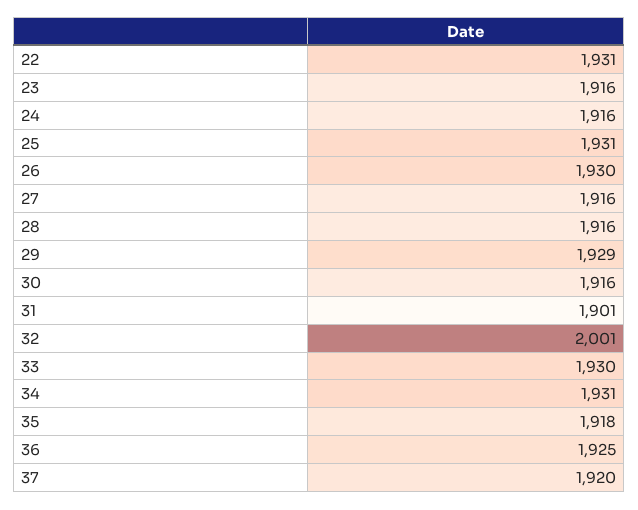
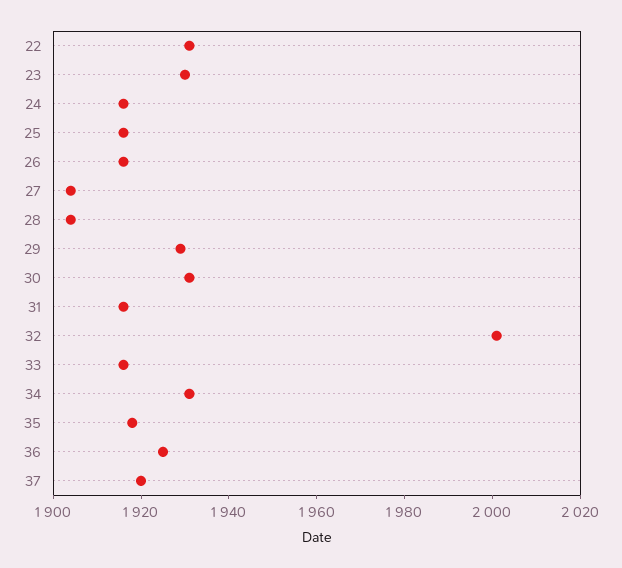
  {
    "22": 1931,
-   "23": 1916,
+   "23": 1930,
    "24": 1916,
-   "25": 1931,
+   "25": 1915,
-   "26": 1930,
+   "26": 1915,
-   "27": 1916,
+   "27": 1905,
-   "28": 1916,
+   "28": 1905,
    "29": 1929,
-   "30": 1916,
+   "30": 1930,
-   "31": 1901,
+   "31": 1915,
    "32": 2001,
-   "33": 1930,
+   "33": 1915,
    "34": 1931,
    "35": 1918,
    "36": 1925,
    "37": 1920
  }

